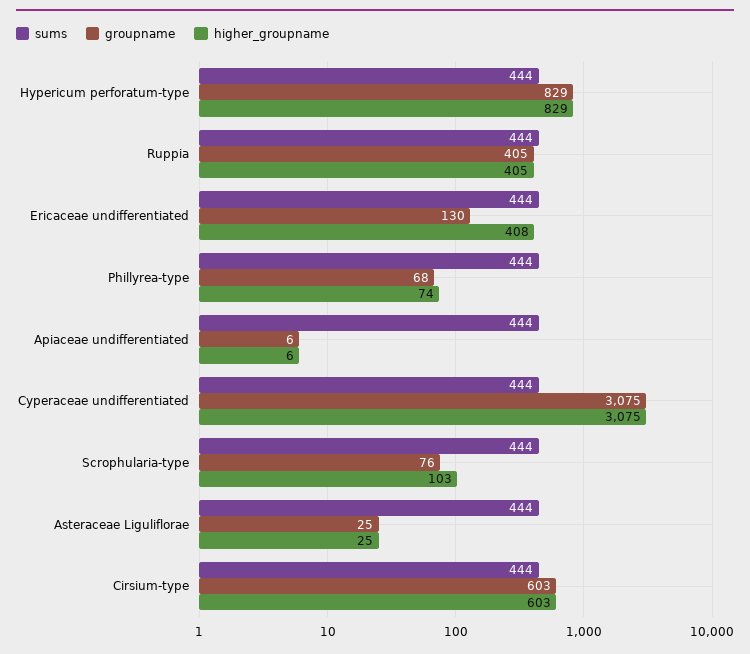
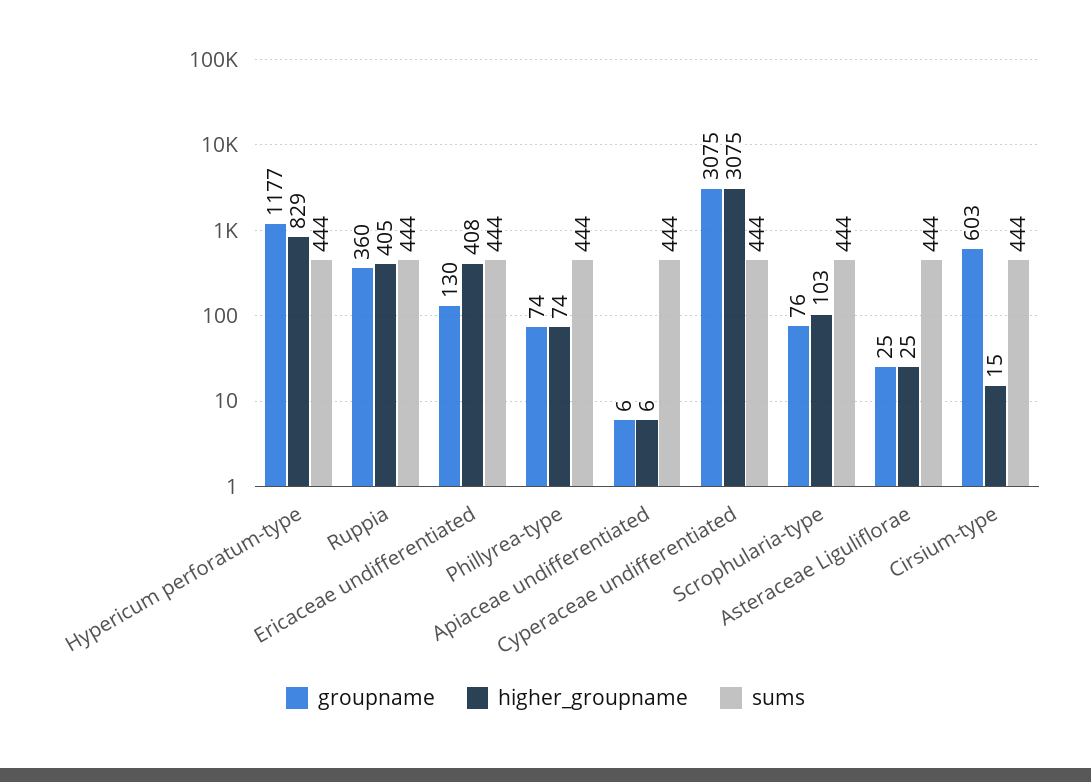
  {
    "sums": {
      "Hypericum perforatum-type": 444,
      "Ruppia": 444,
      "Ericaceae undifferentiated": 444,
      "Phillyrea-type": 444,
      "Apiaceae undifferentiated": 444,
      "Cyperaceae undifferentiated": 444,
      "Scrophularia-type": 444,
      "Asteraceae Liguliflorae": 444,
      "Cirsium-type": 444
    },
    "groupname": {
-     "Hypericum perforatum-type": 829,
+     "Hypericum perforatum-type": 1177,
-     "Ruppia": 405,
+     "Ruppia": 360,
      "Ericaceae undifferentiated": 130,
-     "Phillyrea-type": 68,
+     "Phillyrea-type": 74,
      "Apiaceae undifferentiated": 6,
      "Cyperaceae undifferentiated": 3075,
      "Scrophularia-type": 76,
      "Asteraceae Liguliflorae": 25,
      "Cirsium-type": 603
    },
    "higher_groupname": {
      "Hypericum perforatum-type": 829,
      "Ruppia": 405,
      "Ericaceae undifferentiated": 408,
      "Phillyrea-type": 74,
      "Apiaceae undifferentiated": 6,
      "Cyperaceae undifferentiated": 3075,
      "Scrophularia-type": 103,
      "Asteraceae Liguliflorae": 25,
-     "Cirsium-type": 603
+     "Cirsium-type": 15
    }
  }

